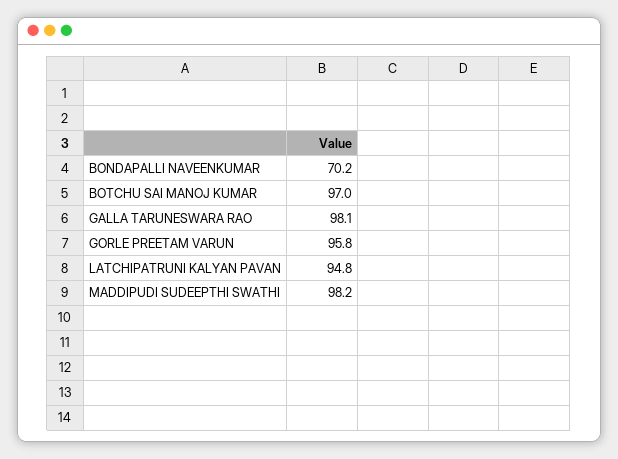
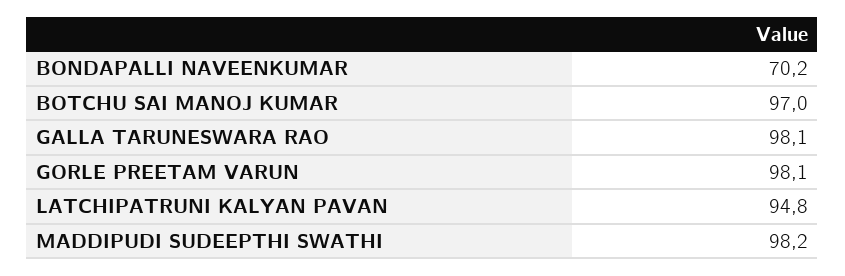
  {
    "BONDAPALLI NAVEENKUMAR": 70.2,
    "BOTCHU SAI MANOJ KUMAR": 97,
    "GALLA TARUNESWARA RAO": 98.1,
-   "GORLE PREETAM VARUN": 95.8,
+   "GORLE PREETAM VARUN": 98.1,
    "LATCHIPATRUNI KALYAN PAVAN": 94.8,
    "MADDIPUDI SUDEEPTHI SWATHI": 98.2
  }

